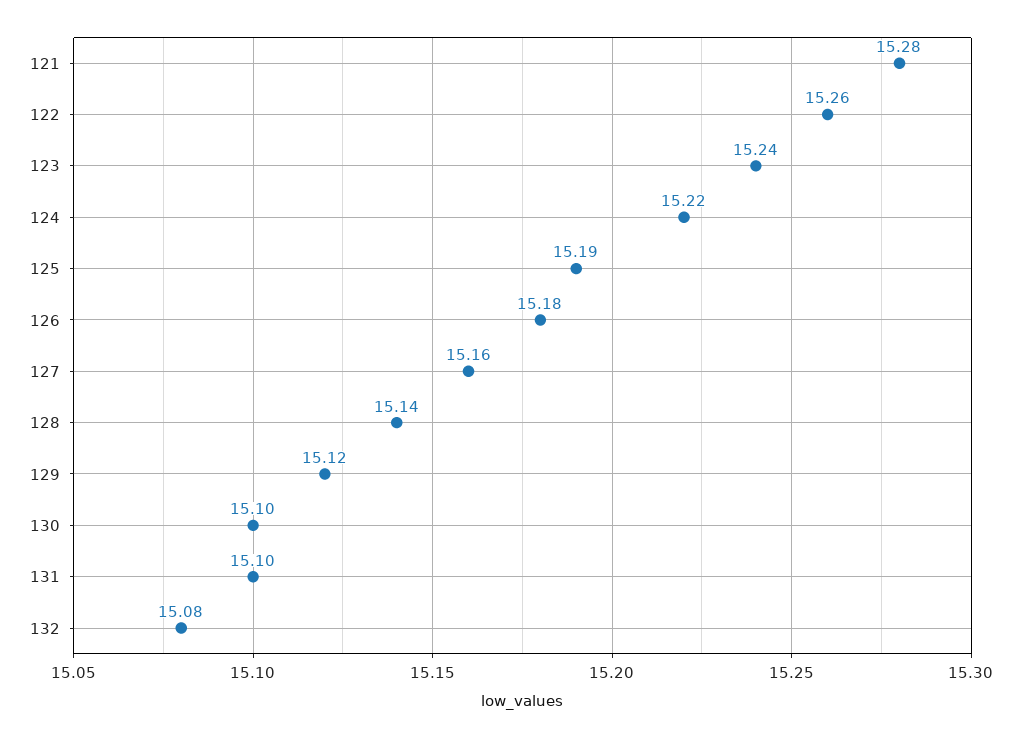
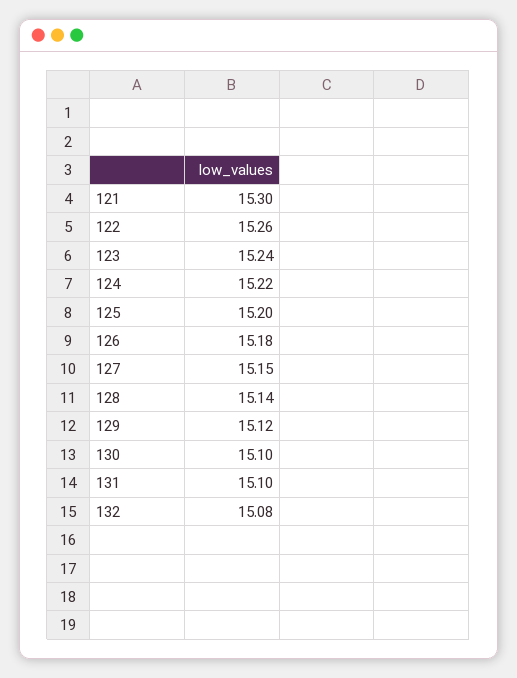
  {
-   "121": 15.28,
+   "121": 15.3,
    "122": 15.26,
    "123": 15.24,
    "124": 15.22,
-   "125": 15.19,
+   "125": 15.2,
    "126": 15.18,
-   "127": 15.16,
+   "127": 15.15,
    "128": 15.14,
    "129": 15.12,
    "130": 15.1,
    "131": 15.1,
    "132": 15.08
  }

